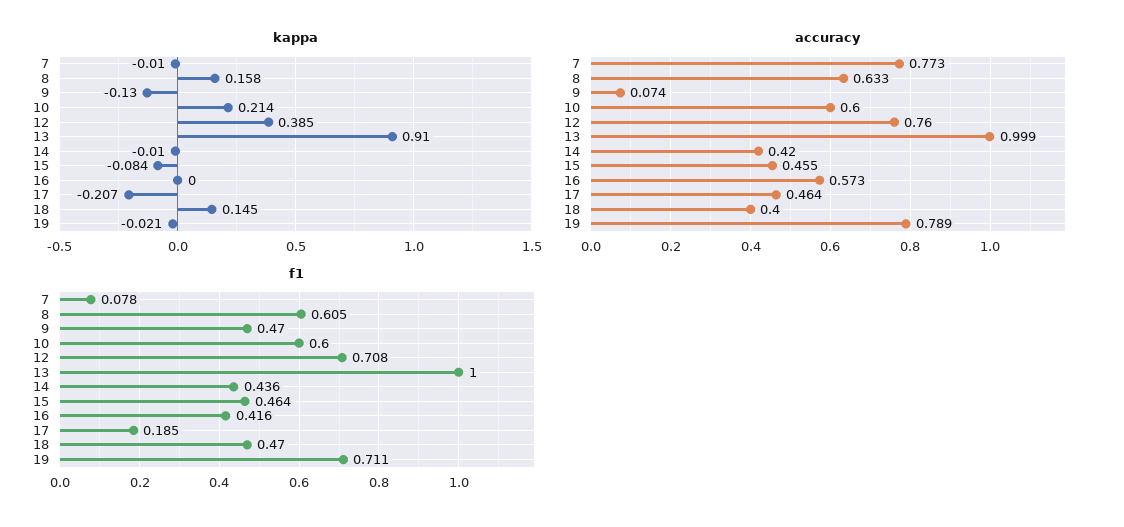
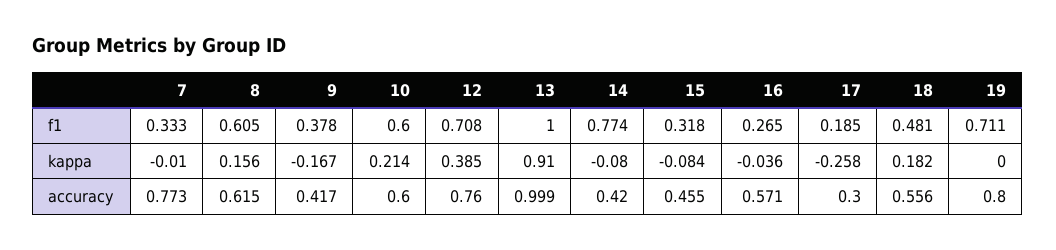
  {
    "kappa": {
      "7": -0.01,
-     "8": 0.158,
+     "8": 0.156,
-     "9": -0.13,
+     "9": -0.167,
      "10": 0.214,
      "12": 0.385,
      "13": 0.91,
-     "14": -0.01,
+     "14": -0.08,
      "15": -0.084,
-     "16": 0,
+     "16": -0.036,
-     "17": -0.207,
+     "17": -0.258,
-     "18": 0.145,
+     "18": 0.182,
-     "19": -0.021
+     "19": 0
    },
    "accuracy": {
      "7": 0.773,
-     "8": 0.633,
+     "8": 0.615,
-     "9": 0.074,
+     "9": 0.417,
      "10": 0.6,
      "12": 0.76,
      "13": 0.999,
      "14": 0.42,
      "15": 0.455,
-     "16": 0.573,
+     "16": 0.571,
-     "17": 0.464,
+     "17": 0.3,
-     "18": 0.4,
+     "18": 0.556,
-     "19": 0.789
+     "19": 0.8
    },
    "f1": {
-     "7": 0.078,
+     "7": 0.333,
      "8": 0.605,
-     "9": 0.47,
+     "9": 0.378,
      "10": 0.6,
      "12": 0.708,
      "13": 1,
-     "14": 0.436,
+     "14": 0.774,
-     "15": 0.464,
+     "15": 0.318,
-     "16": 0.416,
+     "16": 0.265,
      "17": 0.185,
-     "18": 0.47,
+     "18": 0.481,
      "19": 0.711
    }
  }

